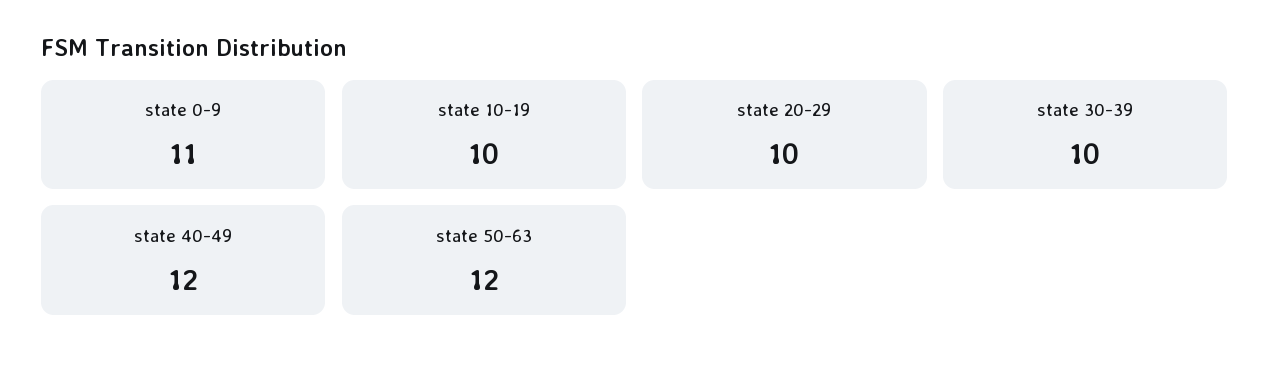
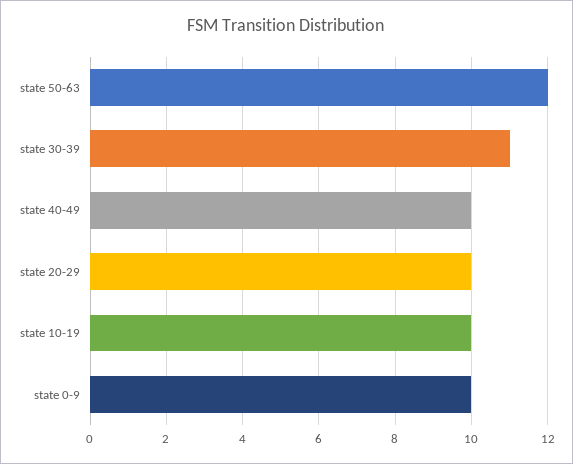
  {
-   "state 0-9": 11,
+   "state 0-9": 10,
    "state 10-19": 10,
    "state 20-29": 10,
-   "state 30-39": 10,
+   "state 30-39": 11,
-   "state 40-49": 12,
+   "state 40-49": 10,
    "state 50-63": 12
  }

